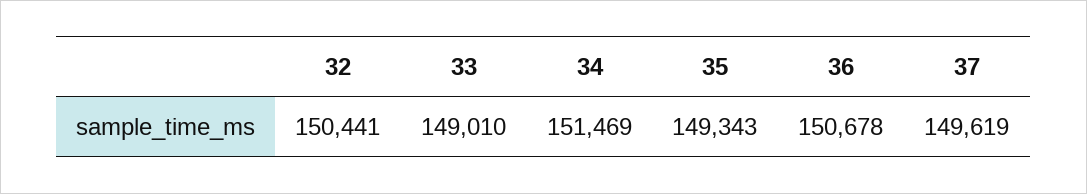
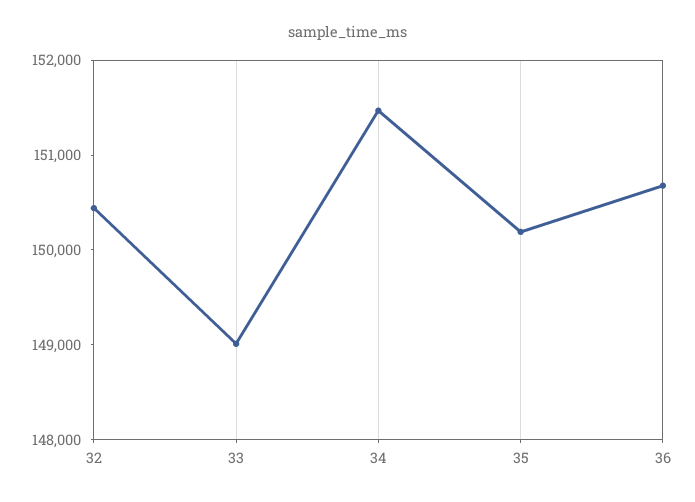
  {
    "32": 150441,
    "33": 149010,
    "34": 151469,
-   "35": 149343,
+   "35": 150200,
-   "36": 150678,
+   "36": 150678
-   "37": 149619
  }

